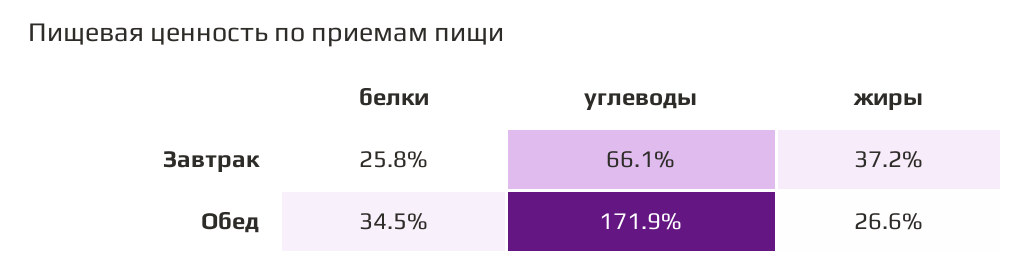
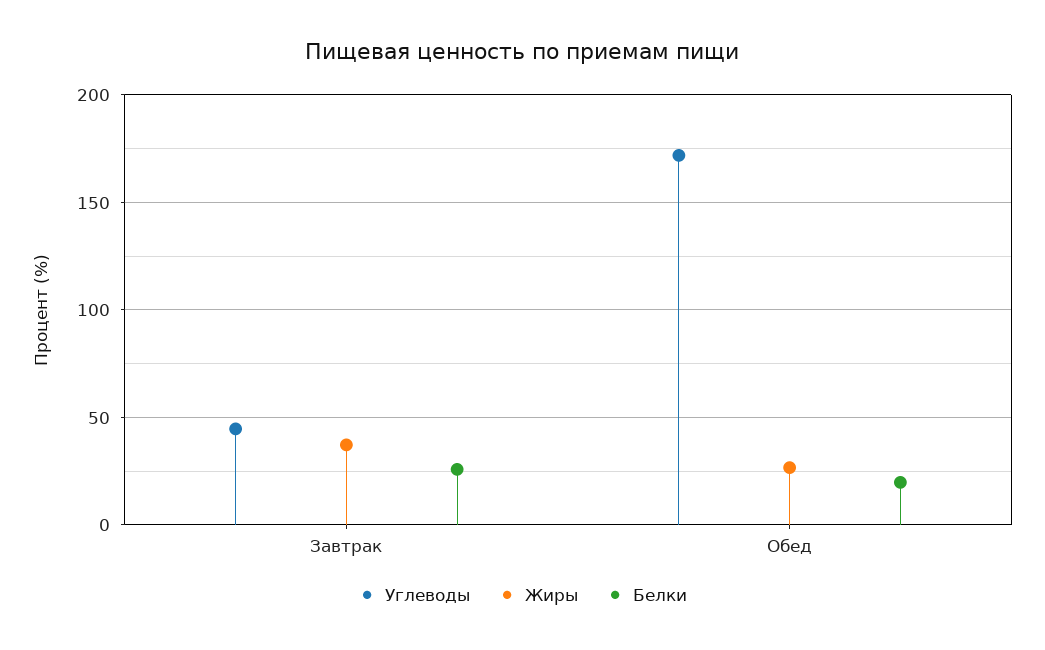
  {
    "белки": {
      "Завтрак": 25.8,
-     "Обед": 34.5
+     "Обед": 20
    },
    "углеводы": {
-     "Завтрак": 66.1,
+     "Завтрак": 45,
      "Обед": 171.9
    },
    "жиры": {
      "Завтрак": 37.2,
      "Обед": 26.6
    }
  }

